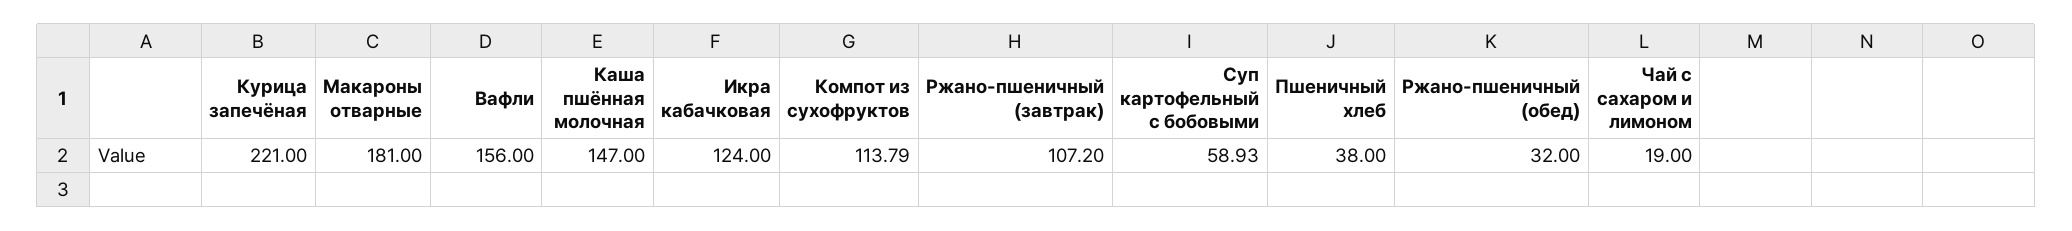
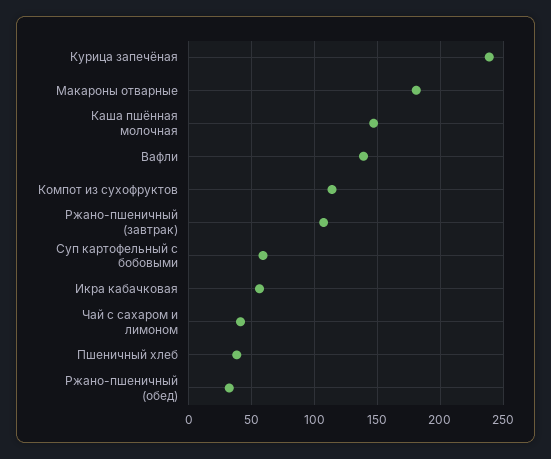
  {
-   "Курица запечёная": 221,
+   "Курица запечёная": 240,
    "Макароны отварные": 181,
-   "Вафли": 156,
+   "Вафли": 140,
    "Каша пшённая молочная": 147,
-   "Икра кабачковая": 124,
+   "Икра кабачковая": 55,
    "Компот из сухофруктов": 113.79,
    "Ржано-пшеничный (завтрак)": 107.2,
    "Суп картофельный с бобовыми": 58.93,
    "Пшеничный хлеб": 38,
    "Ржано-пшеничный (обед)": 32,
-   "Чай с сахаром и лимоном": 19
+   "Чай с сахаром и лимоном": 40
  }

